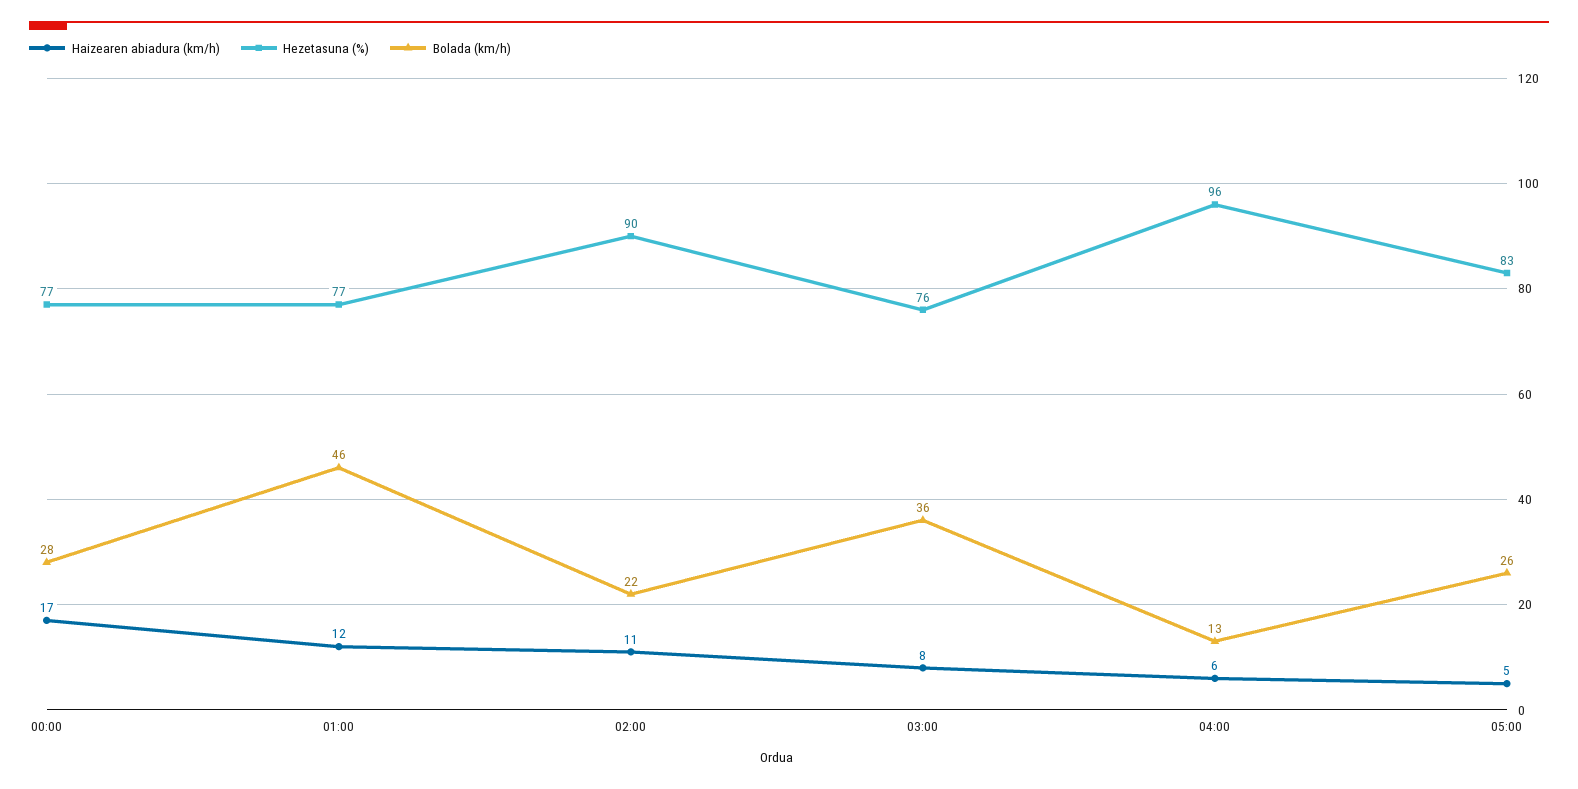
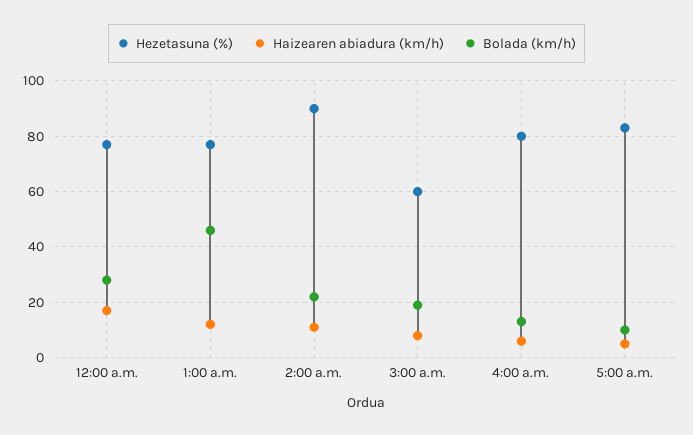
  {
    "Haizearen abiadura (km/h)": {
      "00:00": 17,
      "01:00": 12,
      "02:00": 11,
      "03:00": 8,
      "04:00": 6,
      "05:00": 5
    },
    "Hezetasuna (%)": {
      "00:00": 77,
      "01:00": 77,
      "02:00": 90,
-     "03:00": 76,
+     "03:00": 60,
-     "04:00": 96,
+     "04:00": 80,
      "05:00": 83
    },
    "Bolada (km/h)": {
      "00:00": 28,
      "01:00": 46,
      "02:00": 22,
-     "03:00": 36,
+     "03:00": 20,
      "04:00": 13,
-     "05:00": 26
+     "05:00": 10
    }
  }

